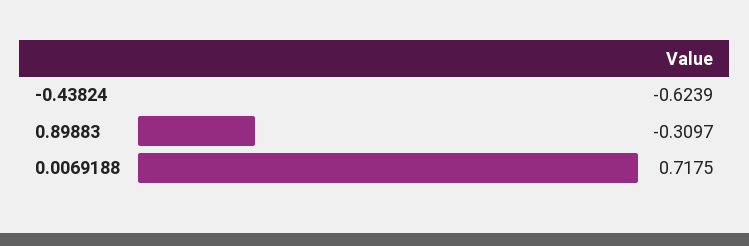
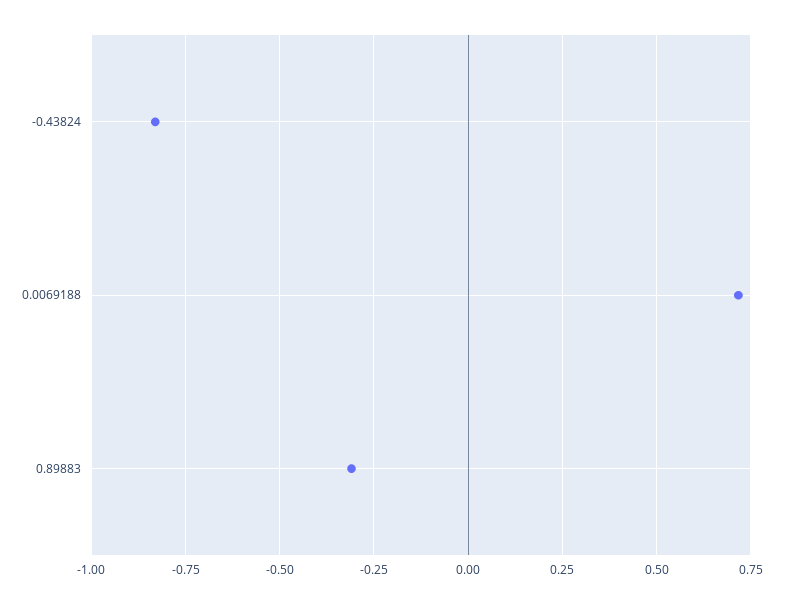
  {
-   "-0.43824": -0.6239,
+   "-0.43824": -0.825,
    "0.89883": -0.3097,
    "0.0069188": 0.7175
  }

